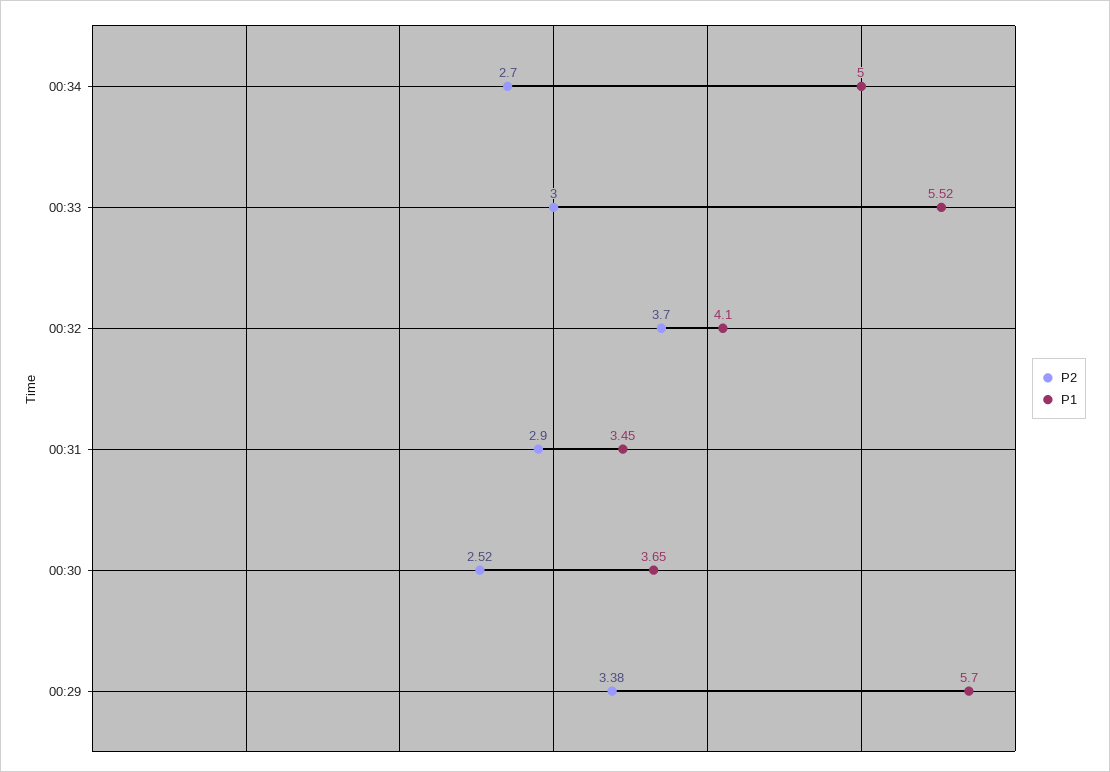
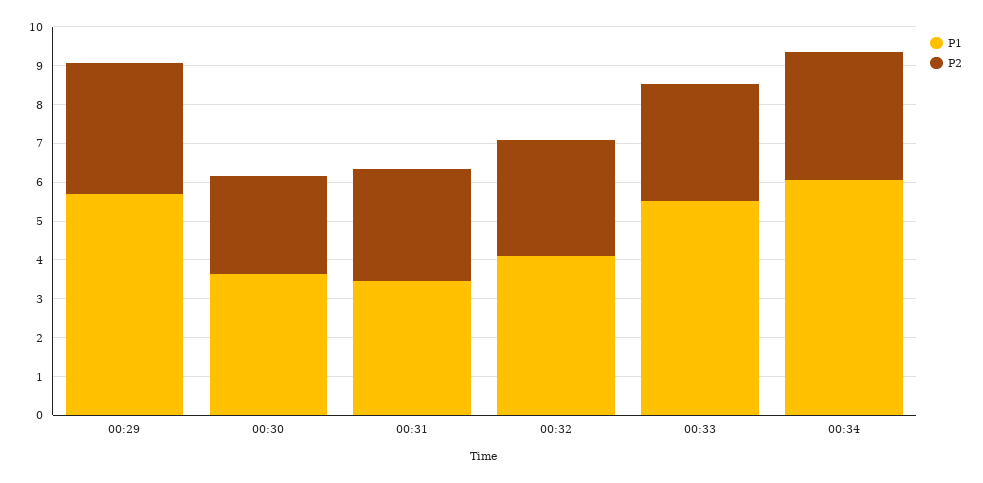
  {
    "P2": {
-     "00:34": 2.7,
+     "00:34": 3.25,
      "00:33": 3,
-     "00:32": 3.7,
+     "00:32": 3,
      "00:31": 2.9,
      "00:30": 2.52,
      "00:29": 3.38
    },
    "P1": {
-     "00:34": 5,
+     "00:34": 6,
      "00:33": 5.52,
      "00:32": 4.1,
      "00:31": 3.45,
      "00:30": 3.65,
      "00:29": 5.7
    }
  }

